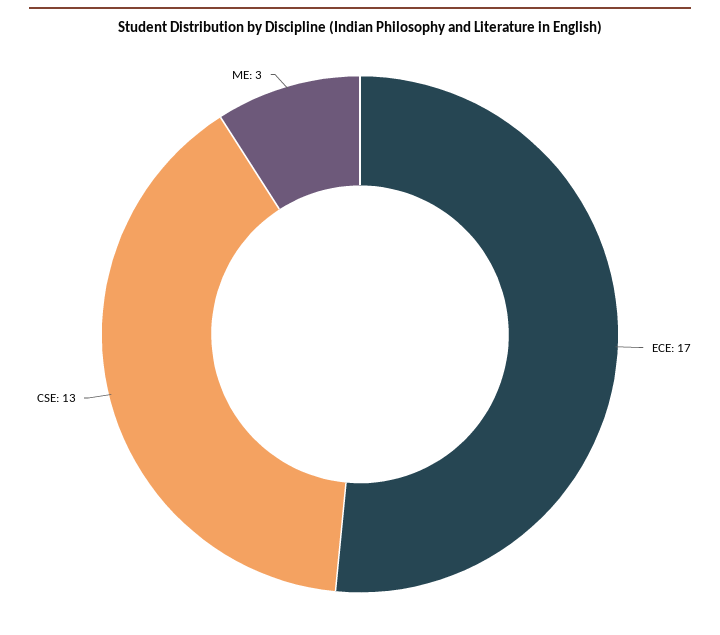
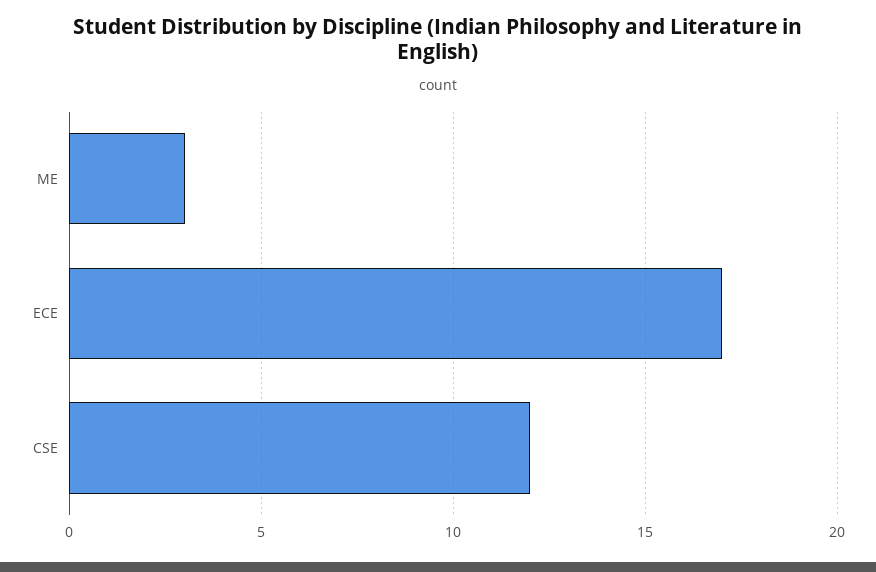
  {
    "ECE": 17,
-   "CSE": 13,
+   "CSE": 12,
    "ME": 3
  }

